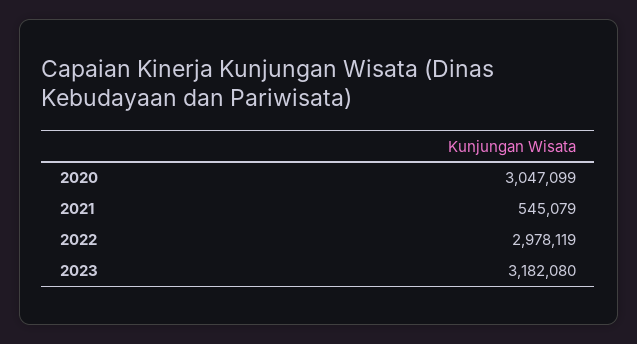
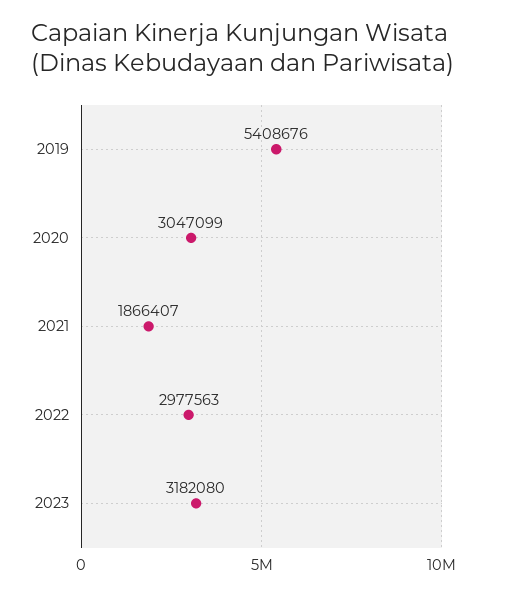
  {
    "2020": 3047099,
-   "2021": 545079,
+   "2021": 1866407,
-   "2022": 2978119,
+   "2022": 2977563,
-   "2023": 3182080
+   "2023": 3182080,
+   "2019": 5408676
  }

